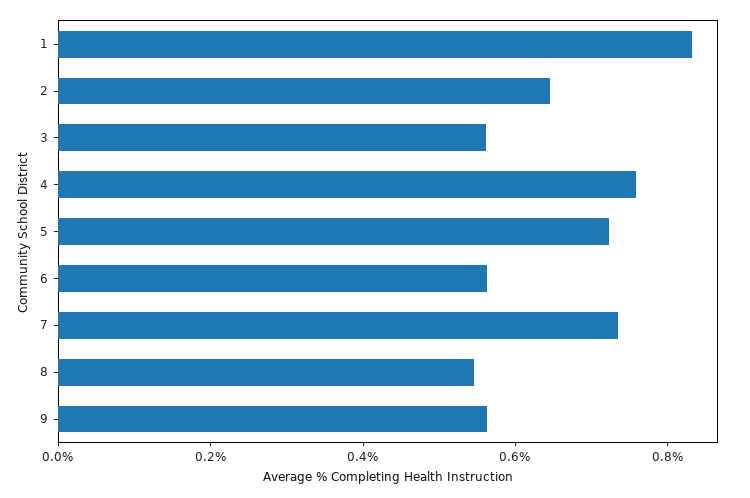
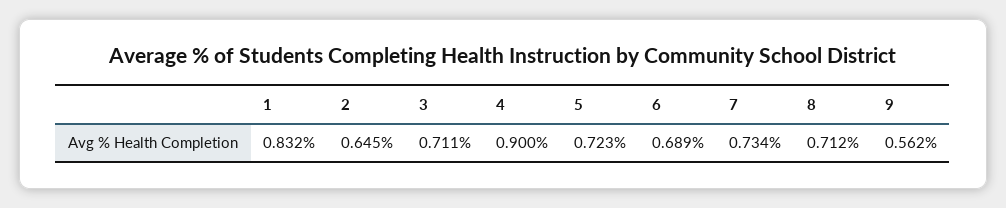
  {
    "1": 0.832,
    "2": 0.645,
-   "3": 0.55,
+   "3": 0.711,
-   "4": 0.75,
+   "4": 0.9,
    "5": 0.723,
-   "6": 0.55,
+   "6": 0.689,
    "7": 0.734,
-   "8": 0.55,
+   "8": 0.712,
    "9": 0.562
  }

